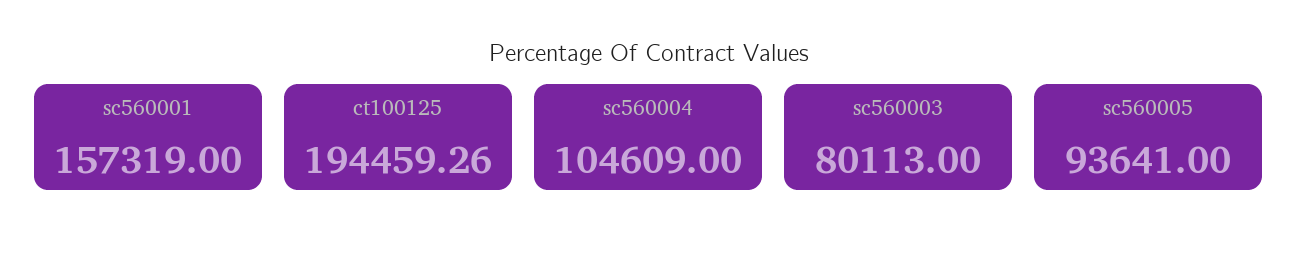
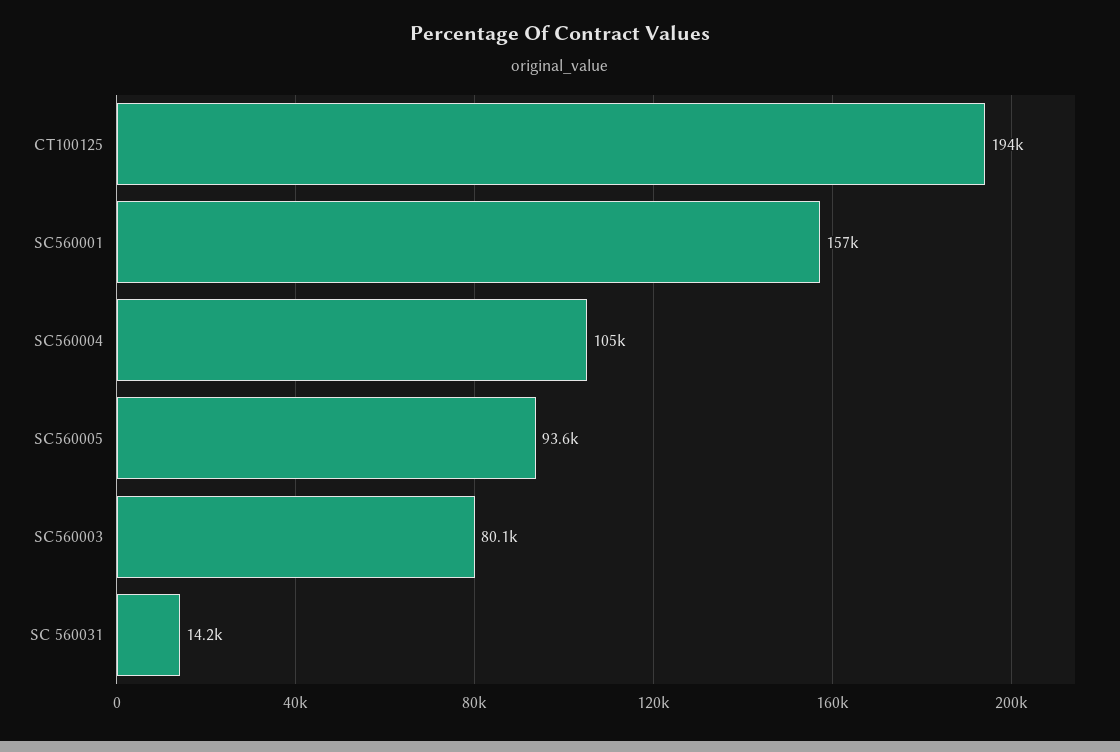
  {
    "sc560001": 157319,
    "ct100125": 194459.26,
    "sc560004": 104609,
    "sc560003": 80113,
-   "sc560005": 93641
+   "sc560005": 93641,
+   "SC 560031": 14200
  }

